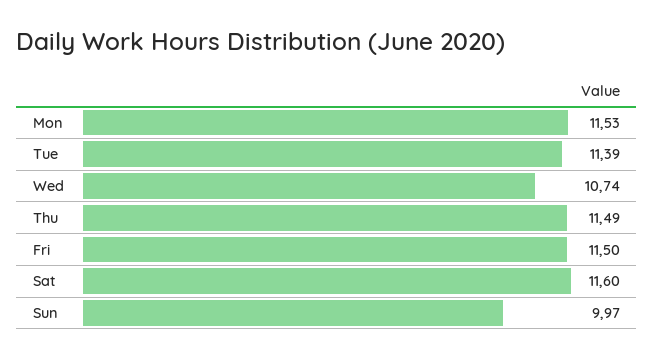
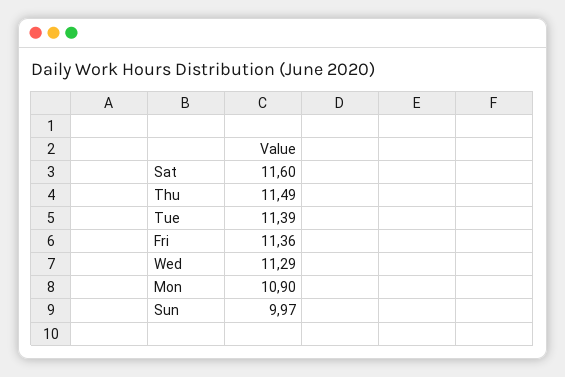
  {
-   "Mon": 11.53,
+   "Mon": 10.9,
    "Tue": 11.39,
-   "Wed": 10.74,
+   "Wed": 11.29,
    "Thu": 11.49,
-   "Fri": 11.5,
+   "Fri": 11.36,
    "Sat": 11.6,
    "Sun": 9.97
  }

